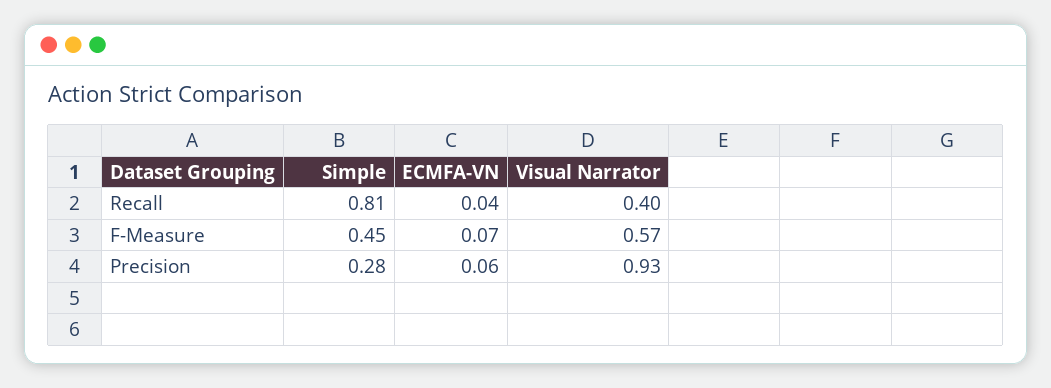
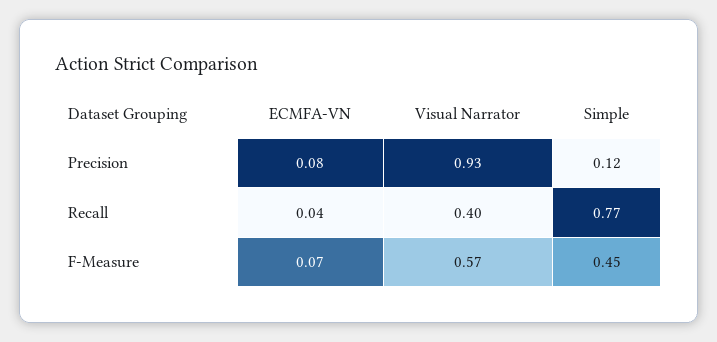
  {
    "Simple": {
-     "Recall": 0.81,
+     "Recall": 0.77,
      "F-Measure": 0.45,
-     "Precision": 0.28
+     "Precision": 0.12
    },
    "ECMFA-VN": {
      "Recall": 0.04,
      "F-Measure": 0.07,
-     "Precision": 0.06
+     "Precision": 0.08
    },
    "Visual Narrator": {
      "Recall": 0.4,
      "F-Measure": 0.57,
      "Precision": 0.93
    }
  }

